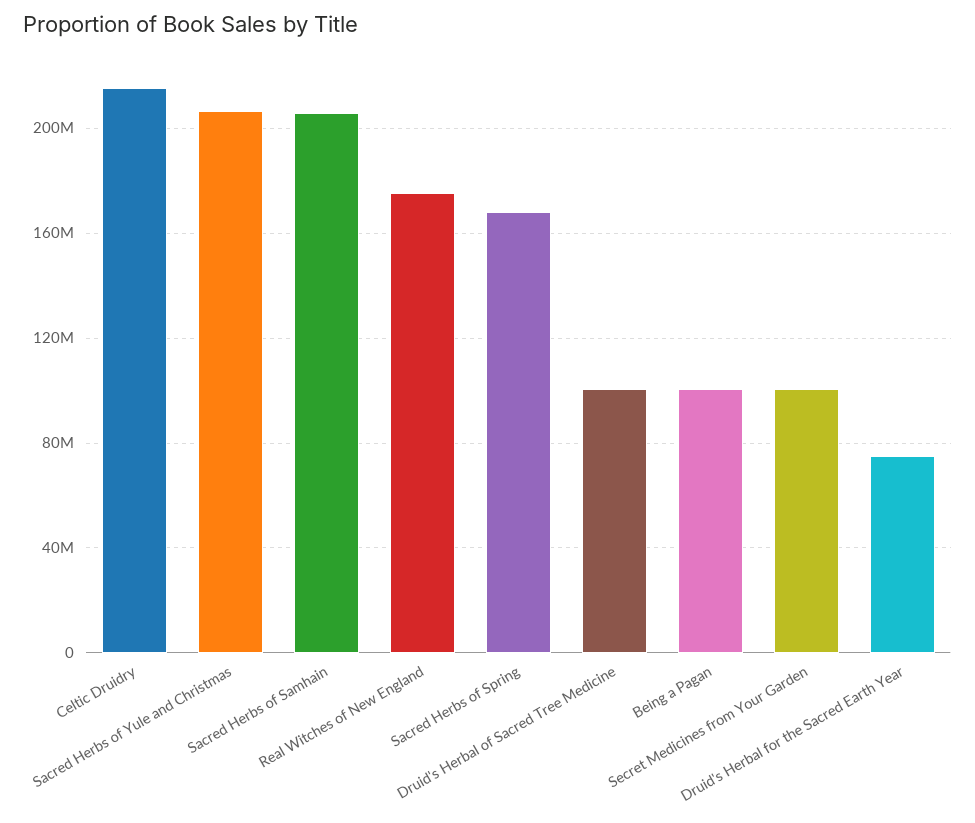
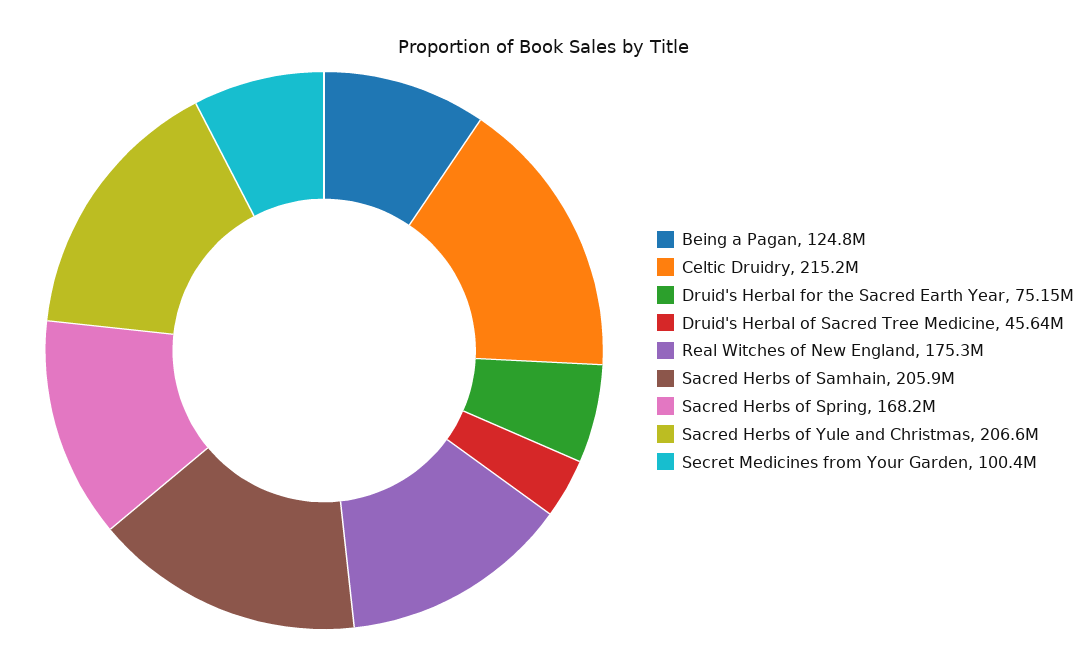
  {
    "Celtic Druidry": 215200000,
    "Sacred Herbs of Yule and Christmas": 206600000,
    "Sacred Herbs of Samhain": 205900000,
    "Real Witches of New England": 175300000,
    "Sacred Herbs of Spring": 168200000,
-   "Druid's Herbal of Sacred Tree Medicine": 100000000,
+   "Druid's Herbal of Sacred Tree Medicine": 45640000,
-   "Being a Pagan": 100000000,
+   "Being a Pagan": 124800000,
    "Secret Medicines from Your Garden": 100400000,
    "Druid's Herbal for the Sacred Earth Year": 75150000
  }

